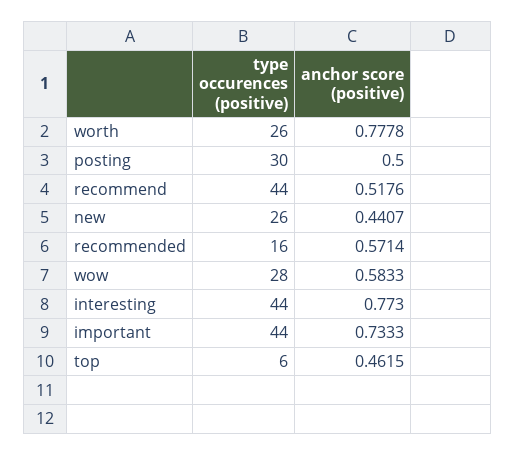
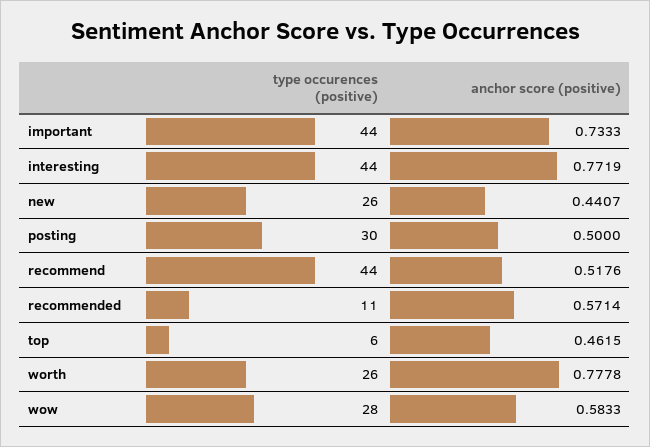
  {
    "type occurences (positive)": {
      "worth": 26,
      "posting": 30,
      "recommend": 44,
      "new": 26,
-     "recommended": 16,
+     "recommended": 11,
      "wow": 28,
      "interesting": 44,
      "important": 44,
      "top": 6
    },
    "anchor score (positive)": {
      "worth": 0.7778,
      "posting": 0.5,
      "recommend": 0.5176,
      "new": 0.4407,
      "recommended": 0.5714,
      "wow": 0.5833,
-     "interesting": 0.773,
+     "interesting": 0.7719,
      "important": 0.7333,
      "top": 0.4615
    }
  }

